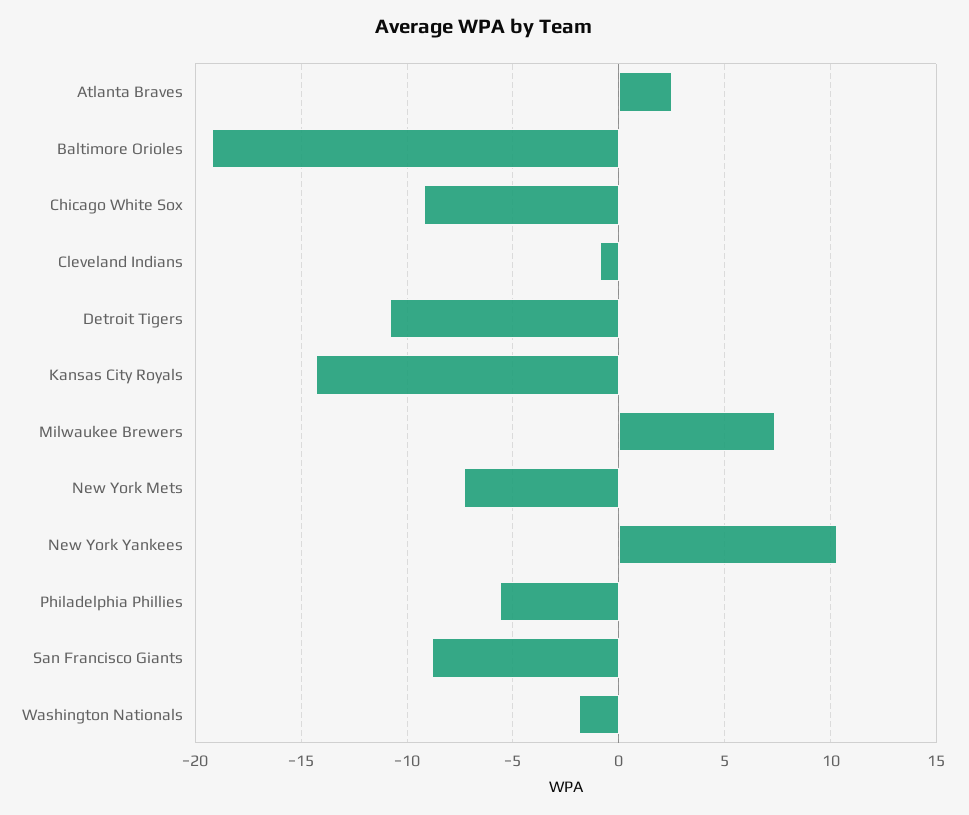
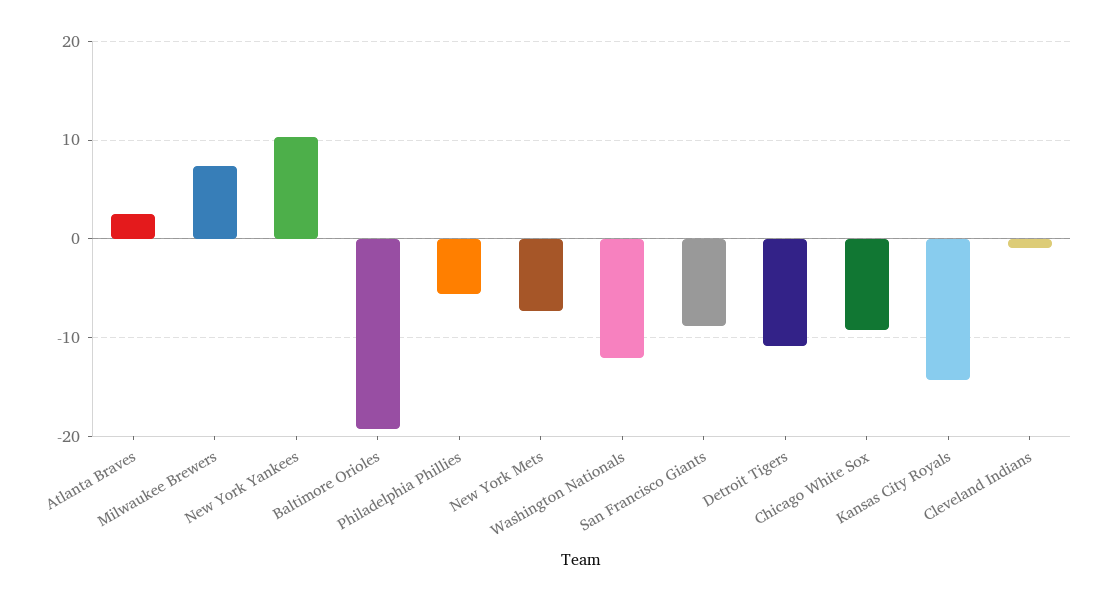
  {
    "Atlanta Braves": 2.5,
    "Baltimore Orioles": -19,
    "Chicago White Sox": -9,
    "Cleveland Indians": -1,
    "Detroit Tigers": -11,
    "Kansas City Royals": -14.5,
    "Milwaukee Brewers": 7.5,
    "New York Mets": -7.5,
    "New York Yankees": 10.5,
    "Philadelphia Phillies": -5.5,
    "San Francisco Giants": -9,
-   "Washington Nationals": -2
+   "Washington Nationals": -12
  }

